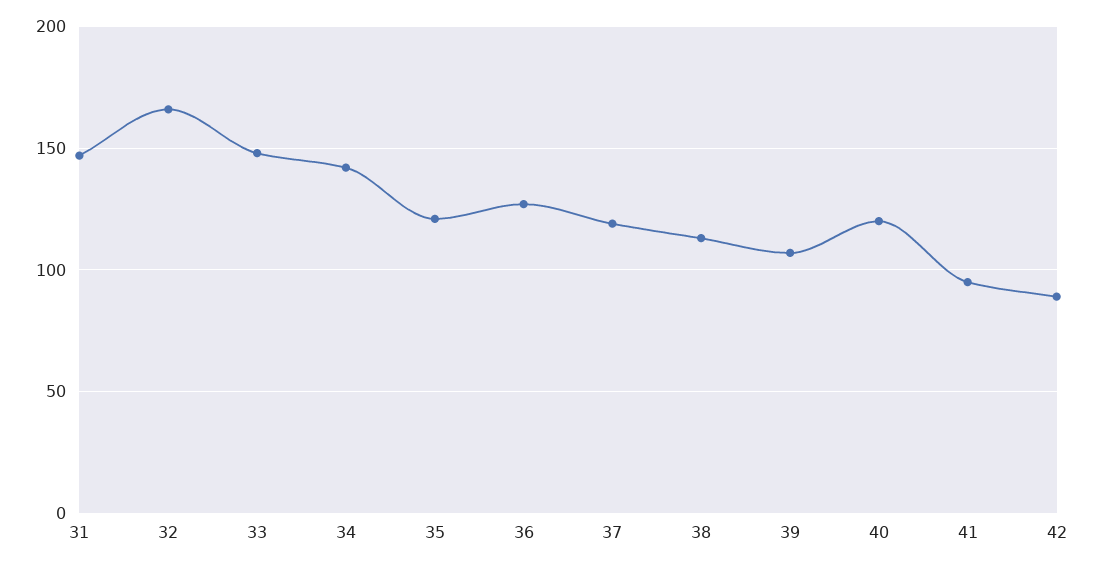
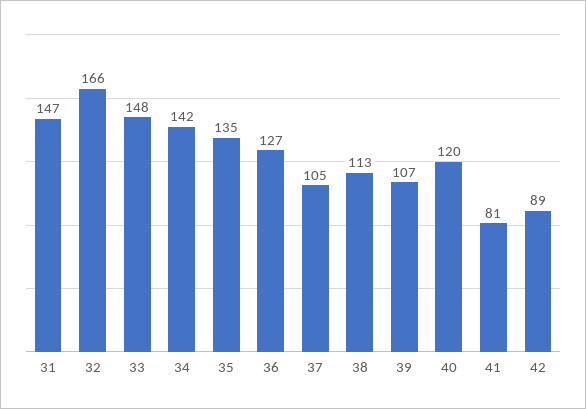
  {
    "31": 147,
    "32": 166,
    "33": 148,
    "34": 142,
-   "35": 120,
+   "35": 135,
    "36": 127,
-   "37": 120,
+   "37": 105,
    "38": 113,
    "39": 107,
    "40": 120,
-   "41": 95,
+   "41": 81,
    "42": 89
  }

